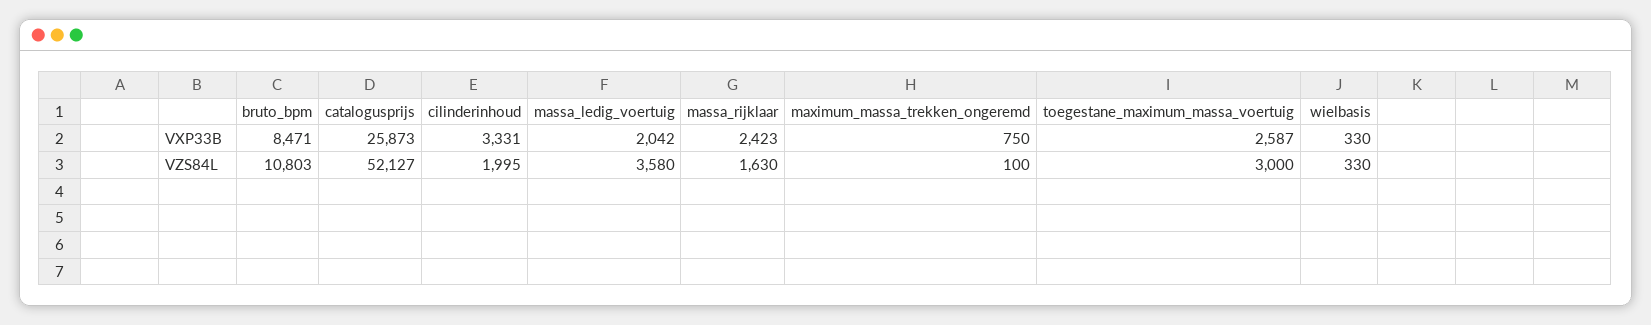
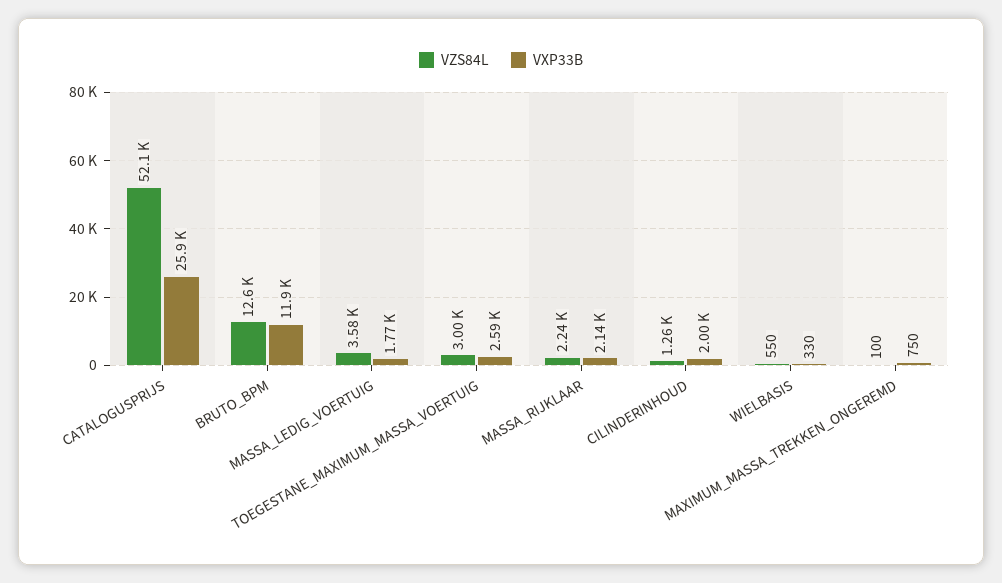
  {
    "VXP33B": {
-     "bruto_bpm": 8471,
+     "bruto_bpm": 11900,
      "catalogusprijs": 25873,
-     "cilinderinhoud": 3331,
+     "cilinderinhoud": 2000,
-     "massa_ledig_voertuig": 2042,
+     "massa_ledig_voertuig": 1770,
-     "massa_rijklaar": 2423,
+     "massa_rijklaar": 2140,
      "maximum_massa_trekken_ongeremd": 750,
      "toegestane_maximum_massa_voertuig": 2587,
      "wielbasis": 330
    },
    "VZS84L": {
-     "bruto_bpm": 10803,
+     "bruto_bpm": 12600,
      "catalogusprijs": 52127,
-     "cilinderinhoud": 1995,
+     "cilinderinhoud": 1260,
      "massa_ledig_voertuig": 3580,
-     "massa_rijklaar": 1630,
+     "massa_rijklaar": 2240,
      "maximum_massa_trekken_ongeremd": 100,
      "toegestane_maximum_massa_voertuig": 3000,
-     "wielbasis": 330
+     "wielbasis": 550
    }
  }

